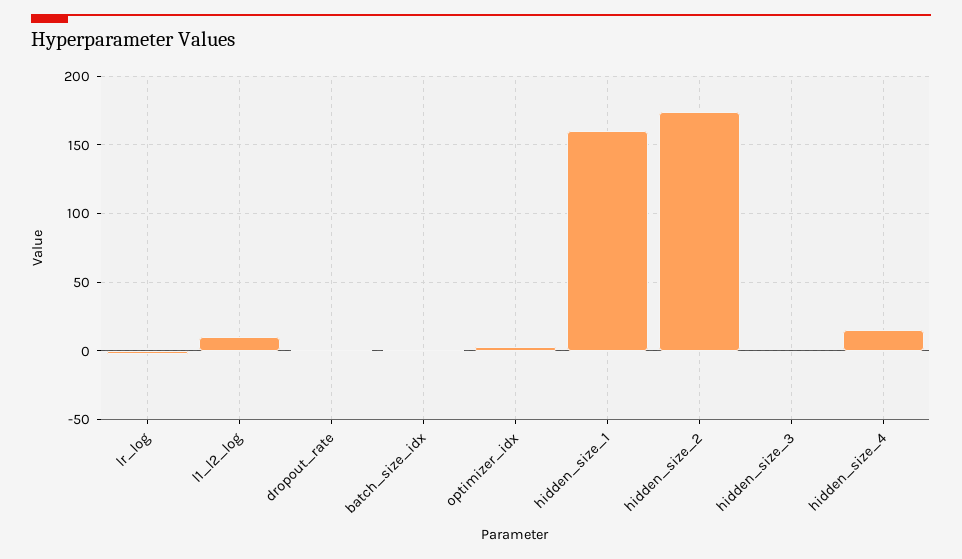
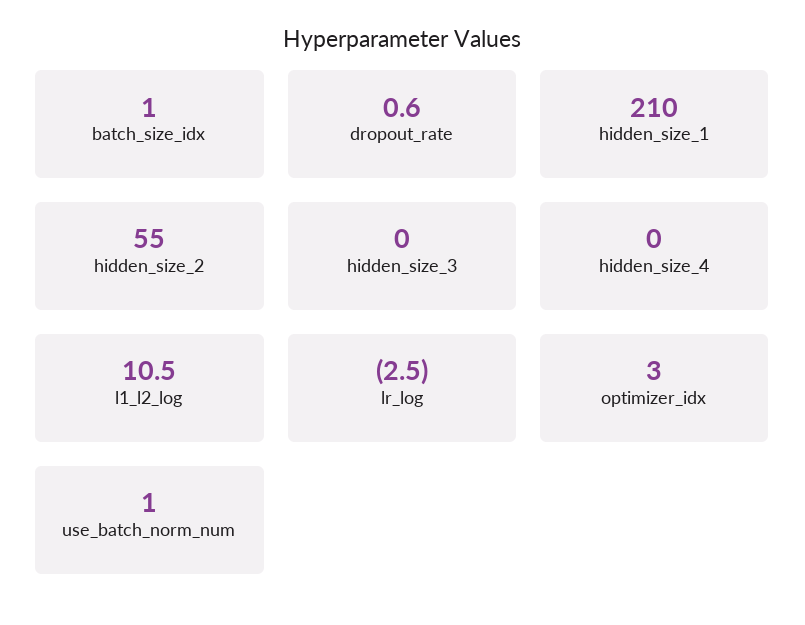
  {
    "lr_log": -2.5,
    "l1_l2_log": 10.5,
    "dropout_rate": 0.6,
    "batch_size_idx": 1,
    "optimizer_idx": 3,
-   "hidden_size_1": 160,
+   "hidden_size_1": 210,
-   "hidden_size_2": 175,
+   "hidden_size_2": 55,
    "hidden_size_3": 0,
-   "hidden_size_4": 15
+   "hidden_size_4": 0,
+   "use_batch_norm_num": 1
  }

